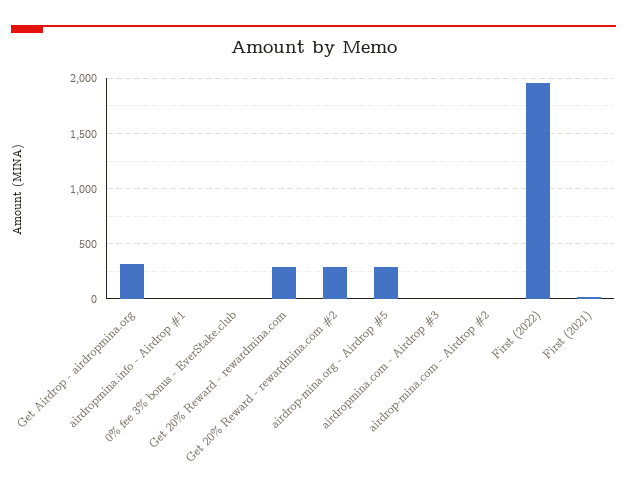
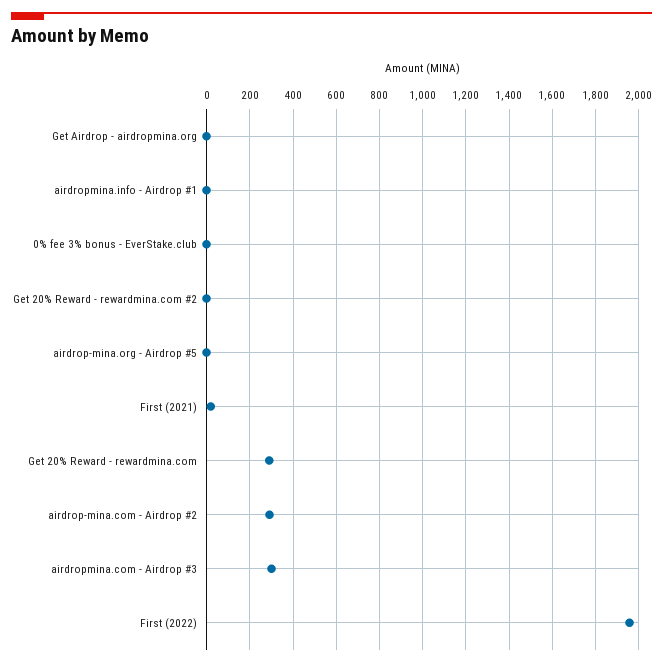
  {
-   "Get Airdrop - airdropmina.org": 300,
+   "Get Airdrop - airdropmina.org": 0,
    "airdropmina.info - Airdrop #1": 0,
    "0% fee 3% bonus - EverStake.club": 0,
    "Get 20% Reward - rewardmina.com": 300,
-   "Get 20% Reward - rewardmina.com #2": 300,
+   "Get 20% Reward - rewardmina.com #2": 0,
-   "airdrop-mina.org - Airdrop #5": 300,
+   "airdrop-mina.org - Airdrop #5": 0,
-   "airdropmina.com - Airdrop #3": 0,
+   "airdropmina.com - Airdrop #3": 300,
-   "airdrop-mina.com - Airdrop #2": 0,
+   "airdrop-mina.com - Airdrop #2": 300,
    "First (2022)": 1950,
    "First (2021)": 0
  }

